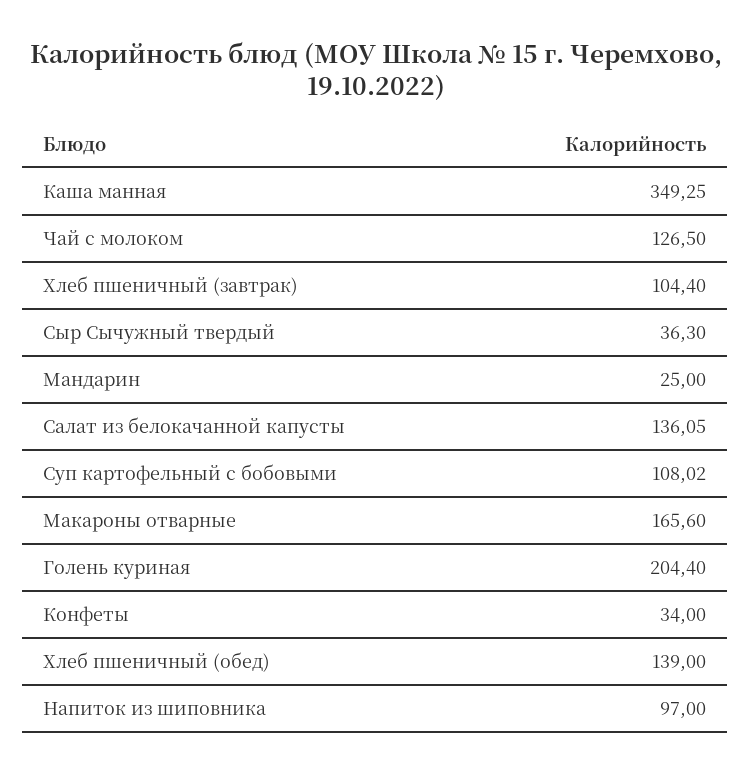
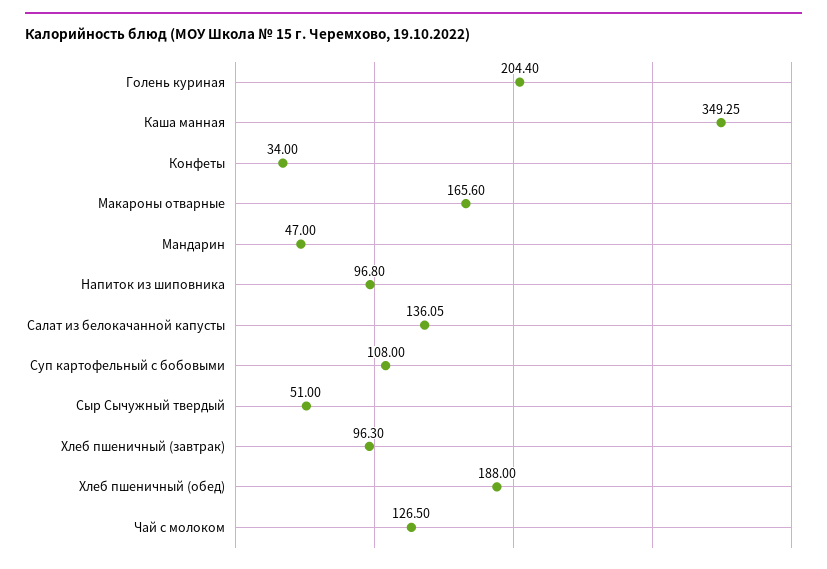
  {
    "Каша манная": 349.25,
    "Чай с молоком": 126.5,
-   "Хлеб пшеничный (завтрак)": 104.4,
+   "Хлеб пшеничный (завтрак)": 96.3,
-   "Сыр Сычужный твердый": 36.3,
+   "Сыр Сычужный твердый": 51,
-   "Мандарин": 25,
+   "Мандарин": 47,
    "Салат из белокачанной капусты": 136.05,
-   "Суп картофельный с бобовыми": 108.02,
+   "Суп картофельный с бобовыми": 108,
    "Макароны отварные": 165.6,
    "Голень куриная": 204.4,
    "Конфеты": 34,
-   "Хлеб пшеничный (обед)": 139,
+   "Хлеб пшеничный (обед)": 188,
-   "Напиток из шиповника": 97
+   "Напиток из шиповника": 96.8
  }

